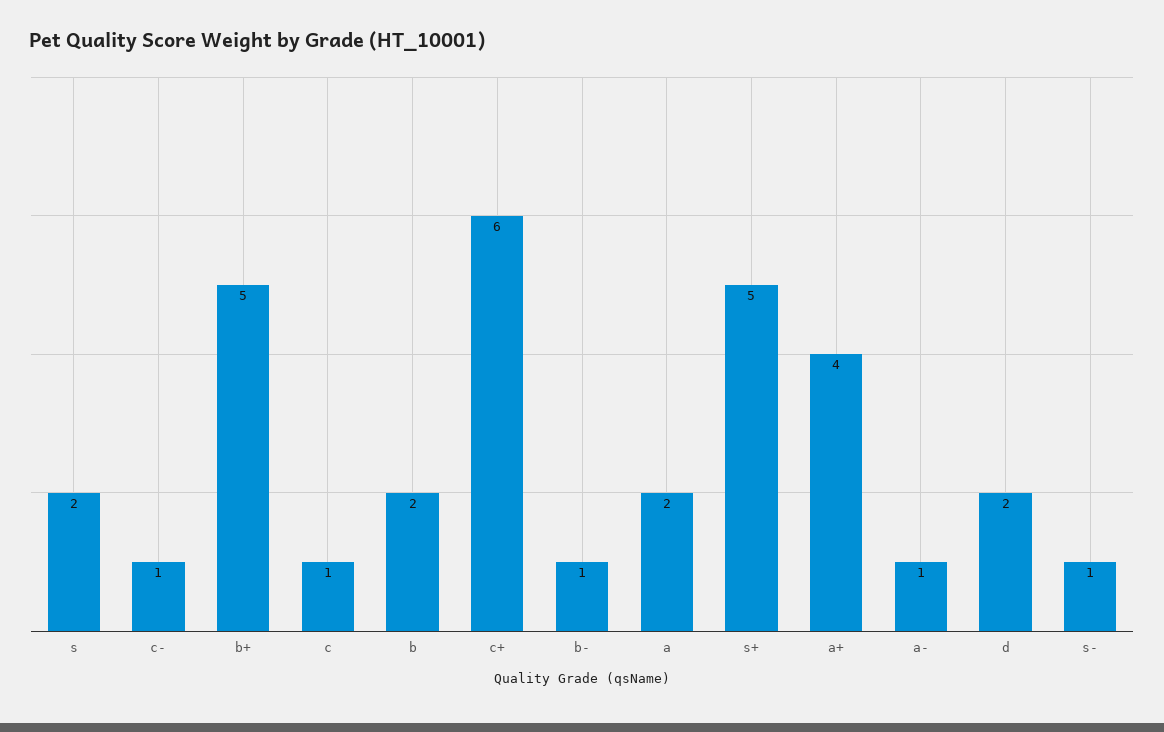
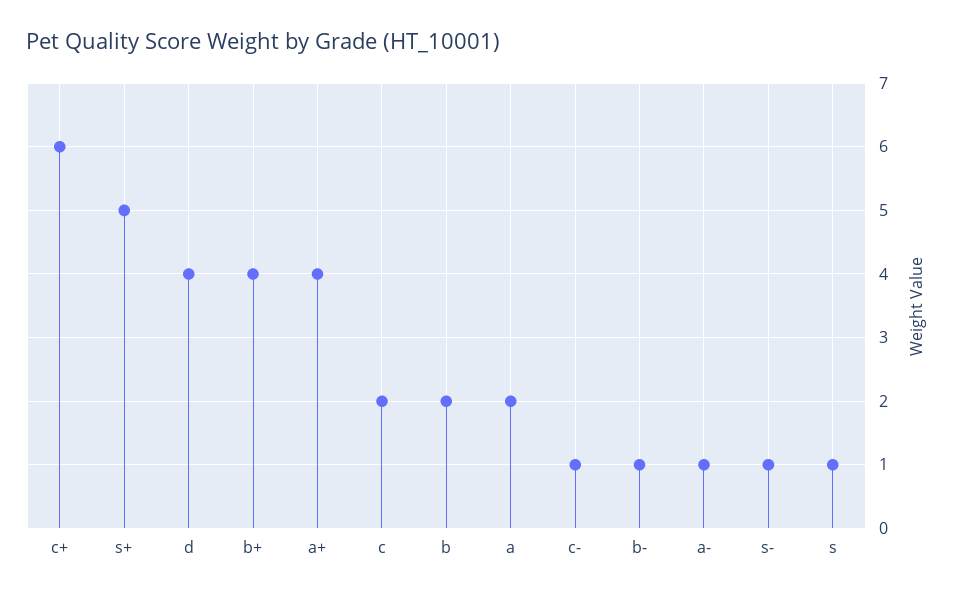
  {
-   "s": 2,
+   "s": 1,
    "c-": 1,
-   "b+": 5,
+   "b+": 4,
-   "c": 1,
+   "c": 2,
    "b": 2,
    "c+": 6,
    "b-": 1,
    "a": 2,
    "s+": 5,
    "a+": 4,
    "a-": 1,
-   "d": 2,
+   "d": 4,
    "s-": 1
  }

